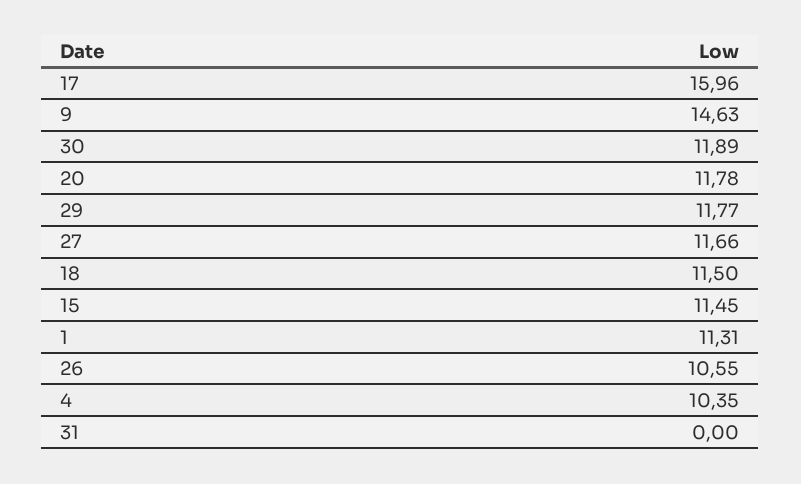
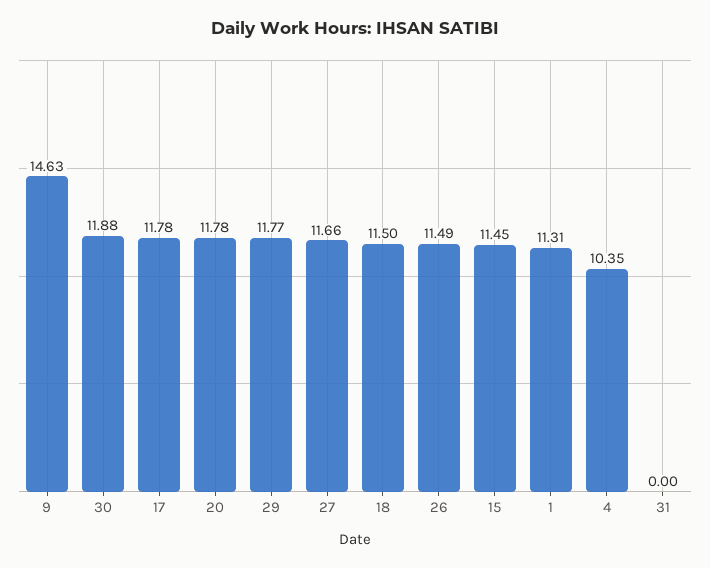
  {
-   "17": 15.96,
+   "17": 11.78,
    "9": 14.63,
-   "30": 11.89,
+   "30": 11.88,
    "20": 11.78,
    "29": 11.77,
    "27": 11.66,
    "18": 11.5,
    "15": 11.45,
    "1": 11.31,
-   "26": 10.55,
+   "26": 11.49,
    "4": 10.35,
    "31": 0
  }

